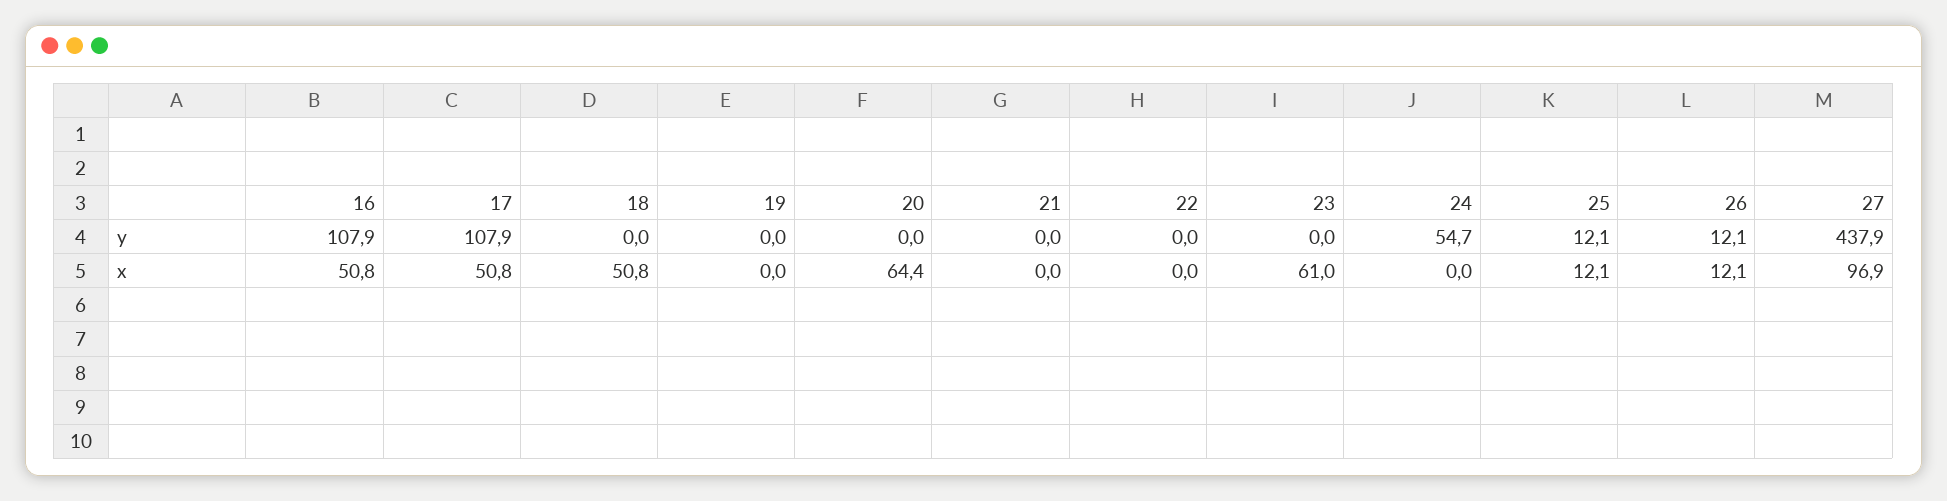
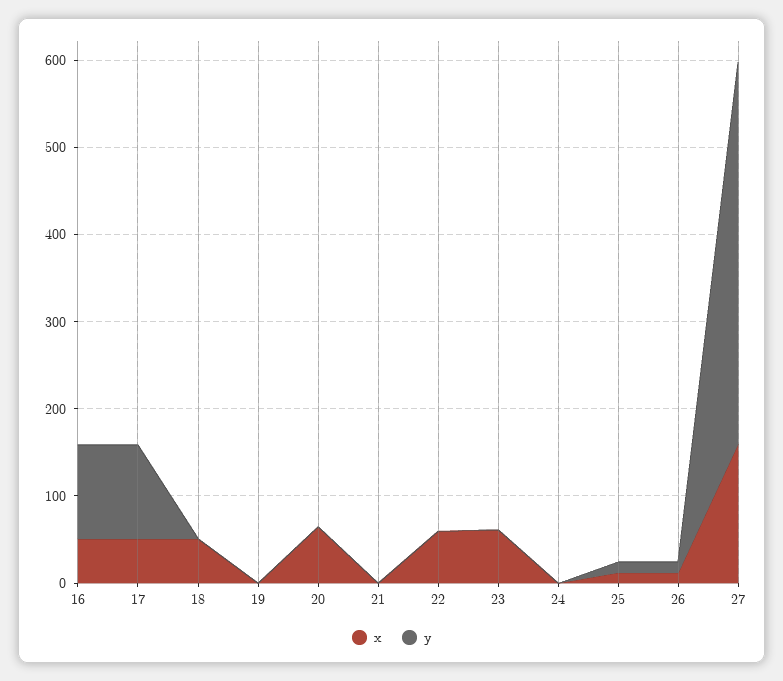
  {
    "y": {
      "16": 107.9,
      "17": 107.9,
      "18": 0,
      "19": 0,
      "20": 0,
      "21": 0,
      "22": 0,
      "23": 0,
-     "24": 54.7,
+     "24": 0,
      "25": 12.1,
      "26": 12.1,
      "27": 437.9
    },
    "x": {
      "16": 50.8,
      "17": 50.8,
      "18": 50.8,
      "19": 0,
      "20": 64.4,
      "21": 0,
-     "22": 0,
+     "22": 60,
      "23": 61,
      "24": 0,
      "25": 12.1,
      "26": 12.1,
-     "27": 96.9
+     "27": 160
    }
  }

